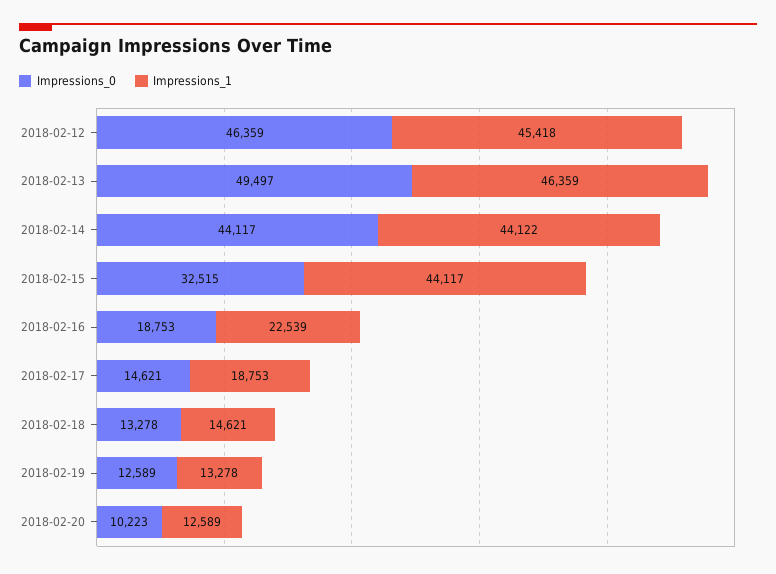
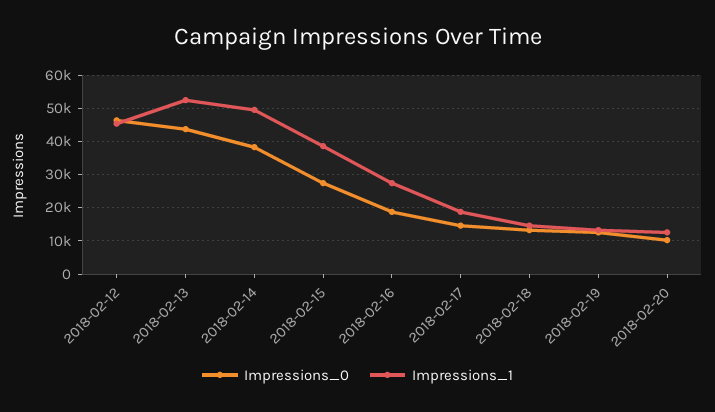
  {
    "Impressions_0": {
      "2018-02-12": 46359,
-     "2018-02-13": 49497,
+     "2018-02-13": 44000,
-     "2018-02-14": 44117,
+     "2018-02-14": 38000,
-     "2018-02-15": 32515,
+     "2018-02-15": 28000,
      "2018-02-16": 18753,
      "2018-02-17": 14621,
      "2018-02-18": 13278,
      "2018-02-19": 12589,
      "2018-02-20": 10223
    },
    "Impressions_1": {
      "2018-02-12": 45418,
-     "2018-02-13": 46359,
+     "2018-02-13": 52000,
-     "2018-02-14": 44122,
+     "2018-02-14": 50000,
-     "2018-02-15": 44117,
+     "2018-02-15": 38000,
-     "2018-02-16": 22539,
+     "2018-02-16": 28000,
      "2018-02-17": 18753,
      "2018-02-18": 14621,
      "2018-02-19": 13278,
      "2018-02-20": 12589
    }
  }

